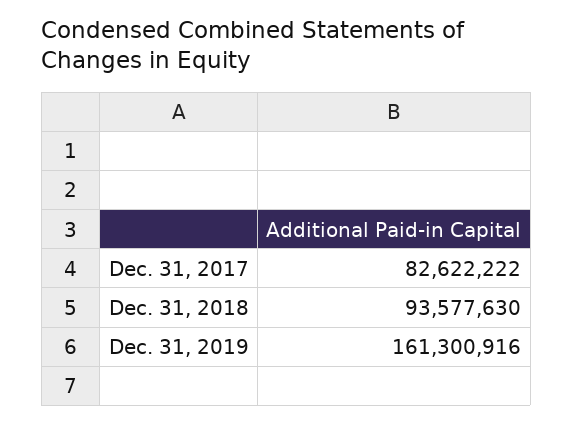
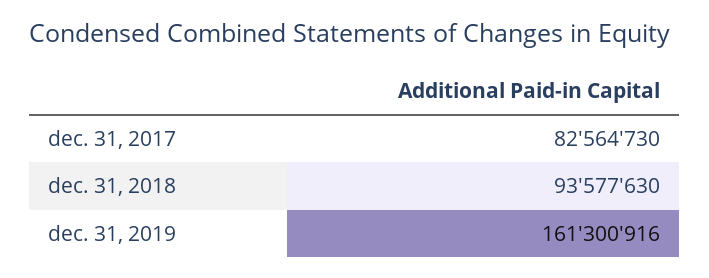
  {
-   "Dec. 31, 2017": 82622222,
+   "Dec. 31, 2017": 82564730,
    "Dec. 31, 2018": 93577630,
    "Dec. 31, 2019": 161300916
  }

